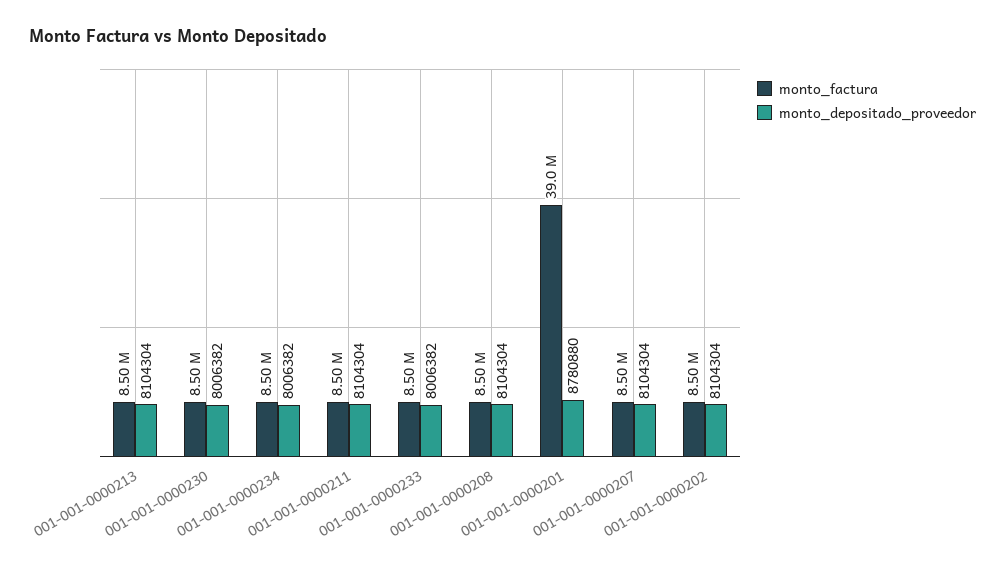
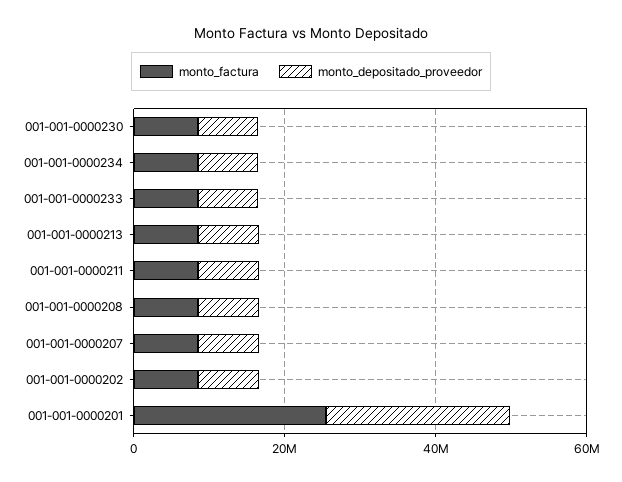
  {
    "monto_factura": {
      "001-001-0000213": 8500000,
      "001-001-0000230": 8500000,
      "001-001-0000234": 8500000,
      "001-001-0000211": 8500000,
      "001-001-0000233": 8500000,
      "001-001-0000208": 8500000,
-     "001-001-0000201": 39000000,
+     "001-001-0000201": 25000000,
      "001-001-0000207": 8500000,
      "001-001-0000202": 8500000
    },
    "monto_depositado_proveedor": {
      "001-001-0000213": 8104304,
      "001-001-0000230": 8006382,
      "001-001-0000234": 8006382,
      "001-001-0000211": 8104304,
      "001-001-0000233": 8006382,
      "001-001-0000208": 8104304,
-     "001-001-0000201": 8780880,
+     "001-001-0000201": 25000000,
      "001-001-0000207": 8104304,
      "001-001-0000202": 8104304
    }
  }

